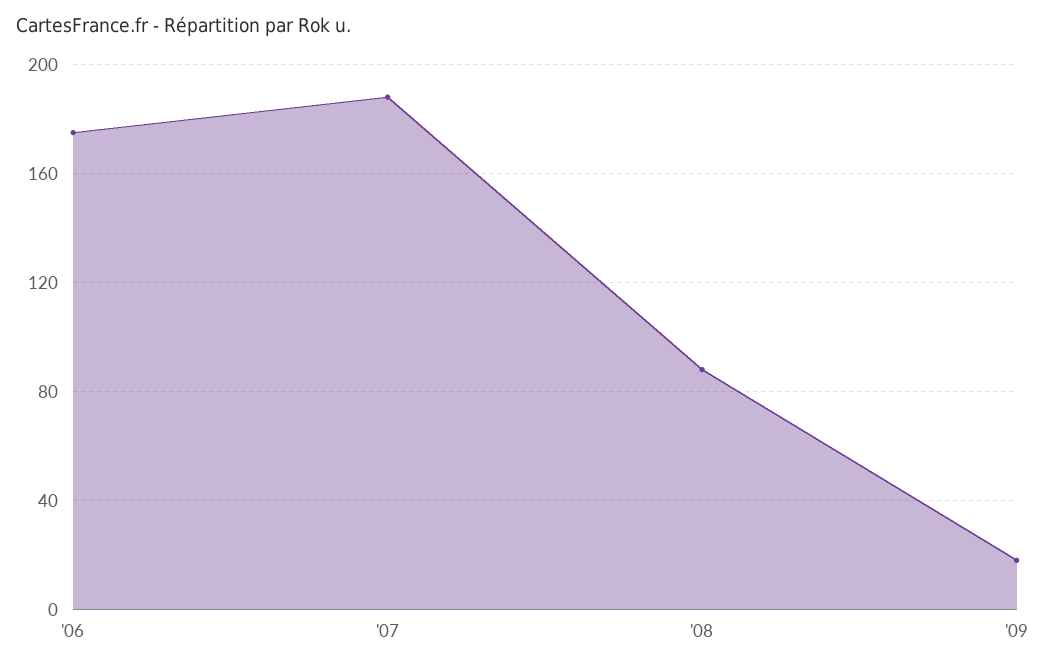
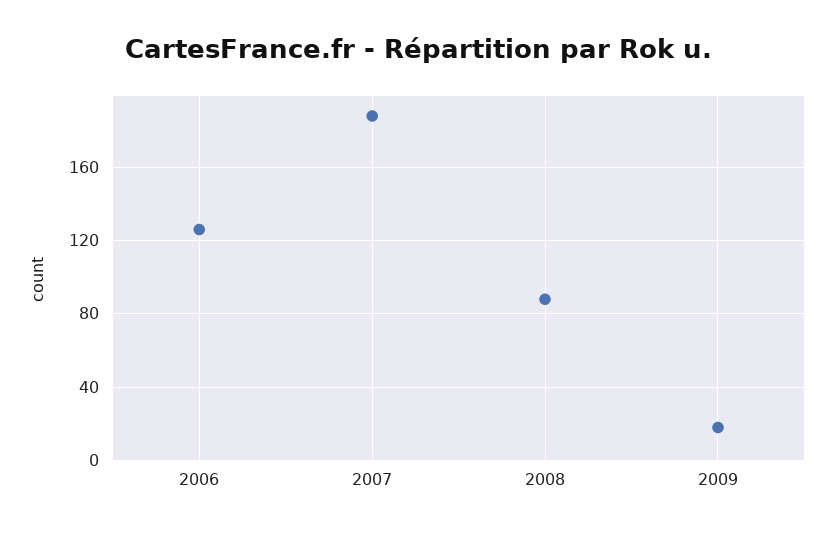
  {
-   "'06": 175,
+   "'06": 125,
    "'07": 190,
    "'08": 90,
    "'09": 20
  }

